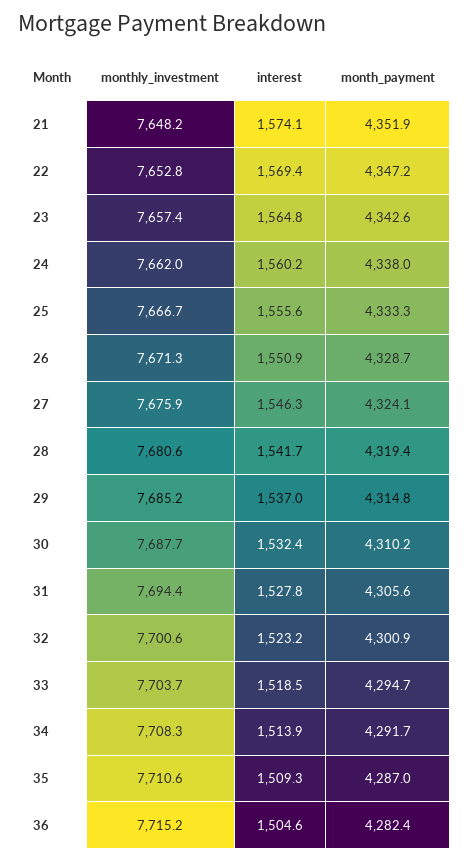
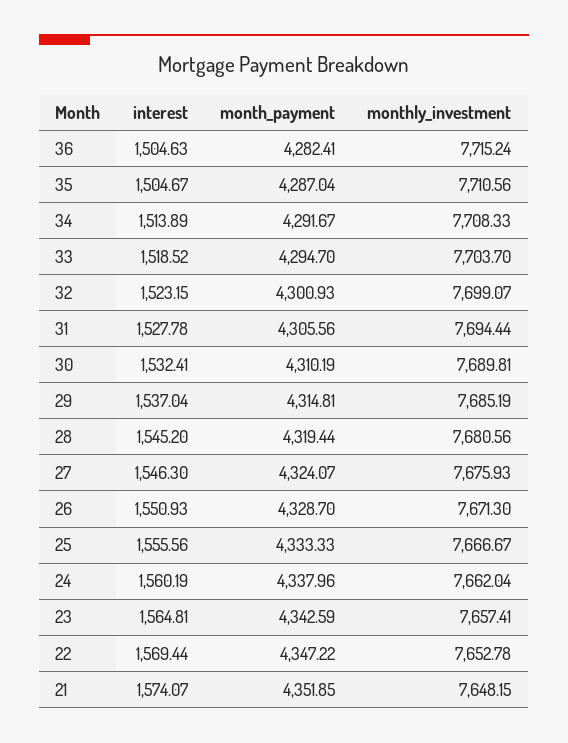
  {
    "monthly_investment": {
      "21": 7648.15,
      "22": 7652.78,
      "23": 7657.41,
      "24": 7662.04,
      "25": 7666.67,
      "26": 7671.3,
      "27": 7675.93,
      "28": 7680.56,
      "29": 7685.19,
-     "30": 7687.7,
+     "30": 7689.81,
      "31": 7694.44,
-     "32": 7700.6,
+     "32": 7699.07,
      "33": 7703.7,
      "34": 7708.33,
      "35": 7710.56,
      "36": 7715.24
    },
    "interest": {
      "21": 1574.07,
      "22": 1569.44,
      "23": 1564.81,
      "24": 1560.19,
      "25": 1555.56,
      "26": 1550.93,
      "27": 1546.3,
-     "28": 1541.7,
+     "28": 1545.2,
      "29": 1537.04,
      "30": 1532.41,
      "31": 1527.78,
      "32": 1523.15,
      "33": 1518.52,
      "34": 1513.89,
-     "35": 1509.3,
+     "35": 1504.67,
      "36": 1504.63
    },
    "month_payment": {
      "21": 4351.85,
      "22": 4347.22,
      "23": 4342.59,
      "24": 4337.96,
      "25": 4333.33,
      "26": 4328.7,
      "27": 4324.07,
      "28": 4319.44,
      "29": 4314.81,
      "30": 4310.19,
      "31": 4305.56,
      "32": 4300.93,
      "33": 4294.7,
      "34": 4291.67,
      "35": 4287.04,
      "36": 4282.41
    }
  }

